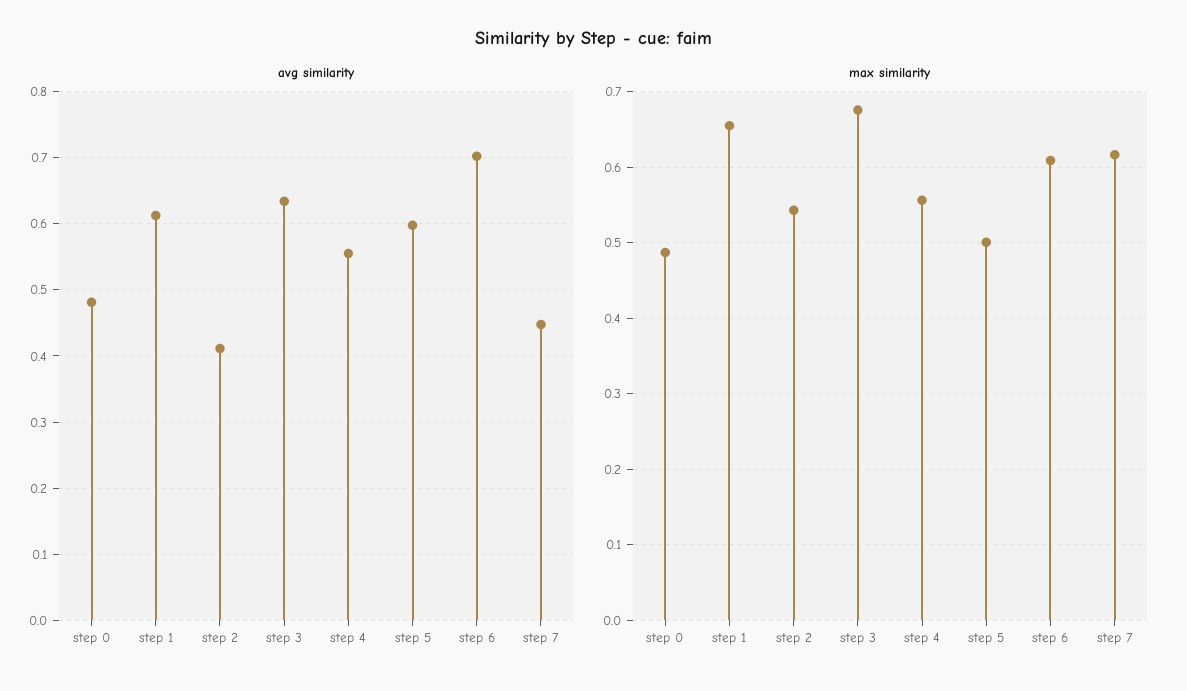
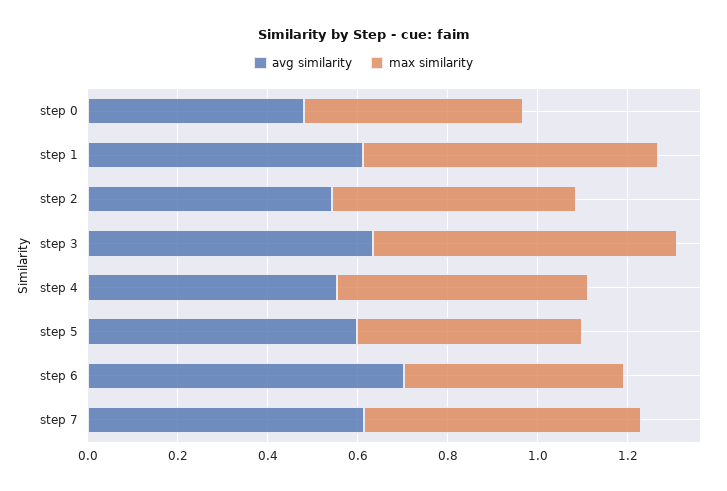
  {
    "avg similarity": {
      "step 0": 0.48,
      "step 1": 0.61,
-     "step 2": 0.41,
+     "step 2": 0.55,
      "step 3": 0.63,
      "step 4": 0.55,
      "step 5": 0.6,
      "step 6": 0.7,
-     "step 7": 0.45
+     "step 7": 0.6
    },
    "max similarity": {
      "step 0": 0.49,
      "step 1": 0.66,
      "step 2": 0.54,
      "step 3": 0.68,
      "step 4": 0.56,
      "step 5": 0.5,
-     "step 6": 0.61,
+     "step 6": 0.5,
      "step 7": 0.62
    }
  }

